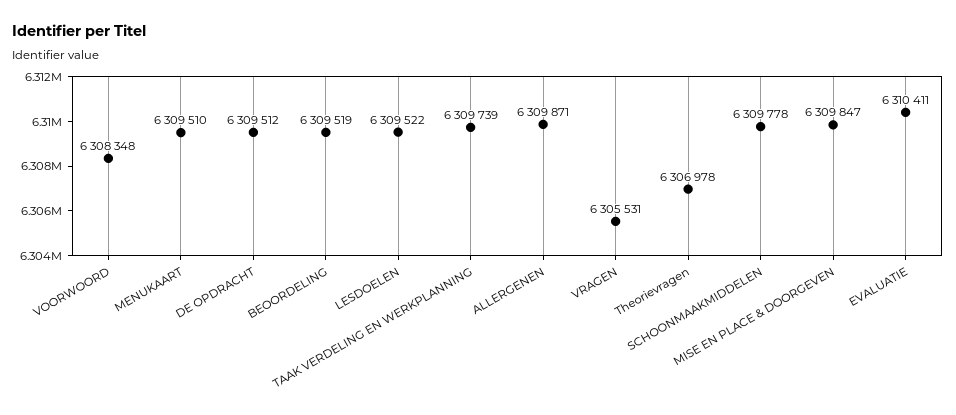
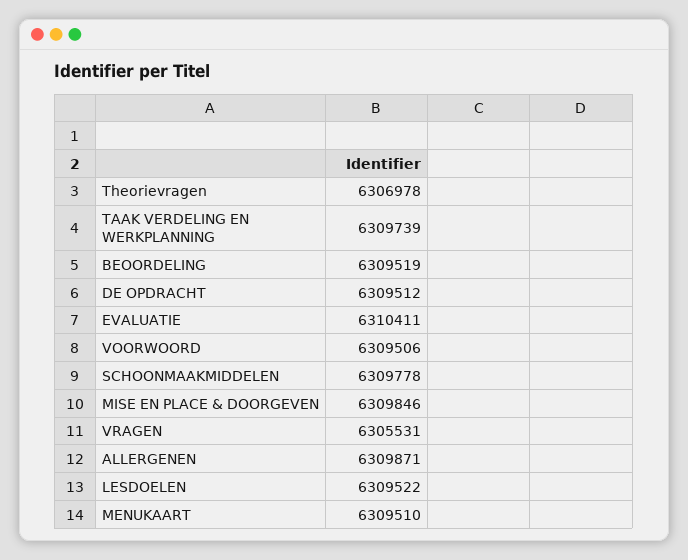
  {
-   "VOORWOORD": 6308348,
+   "VOORWOORD": 6309506,
    "MENUKAART": 6309510,
    "DE OPDRACHT": 6309512,
    "BEOORDELING": 6309519,
    "LESDOELEN": 6309522,
    "TAAK VERDELING EN WERKPLANNING": 6309739,
    "ALLERGENEN": 6309871,
    "VRAGEN": 6305531,
    "Theorievragen": 6306978,
    "SCHOONMAAKMIDDELEN": 6309778,
-   "MISE EN PLACE & DOORGEVEN": 6309847,
+   "MISE EN PLACE & DOORGEVEN": 6309846,
    "EVALUATIE": 6310411
  }

